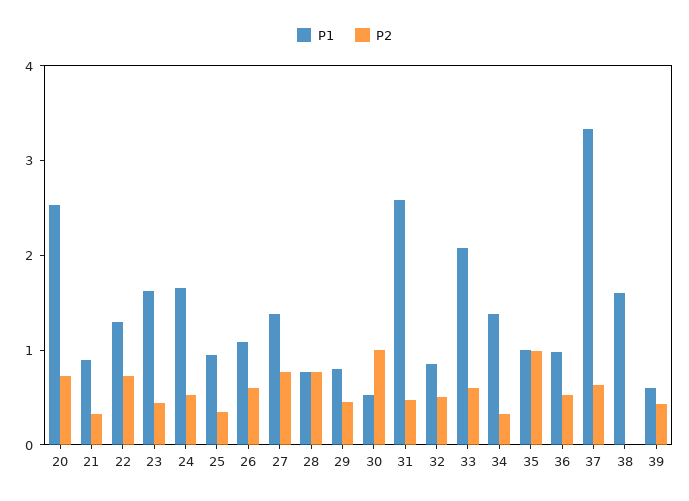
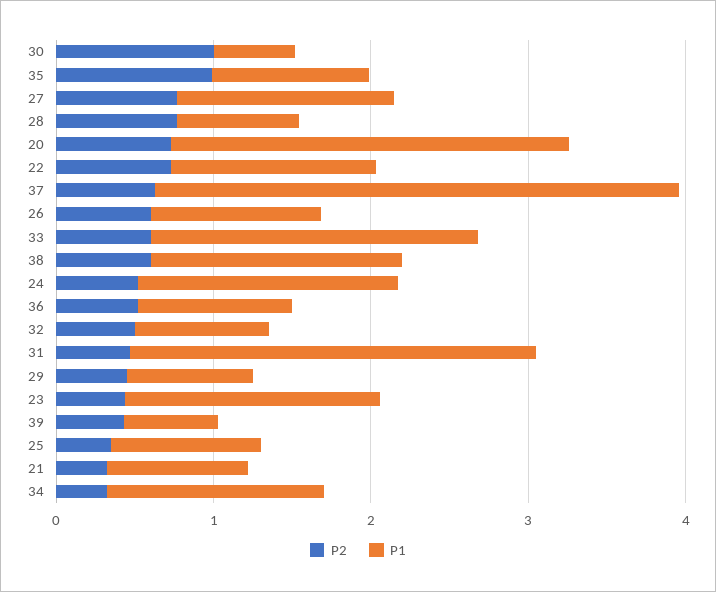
  {
    "P1": {
      "20": 2.6,
      "21": 1,
      "22": 1.4,
      "23": 1.6,
      "24": 1.6,
      "25": 1,
      "26": 1,
      "27": 1.4,
      "28": 0.8,
      "29": 0.8,
      "30": 0.6,
      "31": 2.6,
      "32": 0.8,
      "33": 2,
      "34": 1.4,
      "35": 1,
      "36": 1,
      "37": 3.4,
      "38": 1.6,
      "39": 0.6
    },
    "P2": {
      "20": 0.8,
      "21": 0.4,
      "22": 0.8,
      "23": 0.4,
      "24": 0.6,
      "25": 0.4,
      "26": 0.6,
      "27": 0.8,
      "28": 0.8,
      "29": 0.4,
      "30": 1,
      "31": 0.4,
      "32": 0.6,
      "33": 0.6,
      "34": 0.4,
      "35": 1,
      "36": 0.6,
      "37": 0.6,
-     "38": 0,
+     "38": 0.6,
      "39": 0.4
    }
  }

